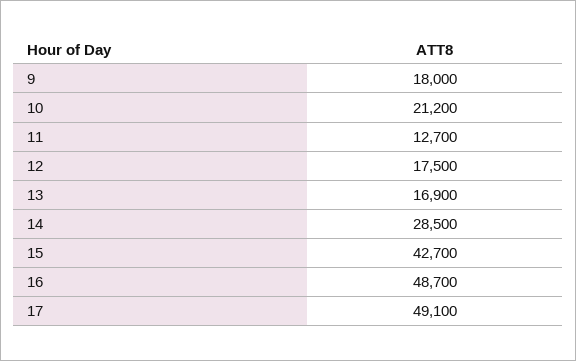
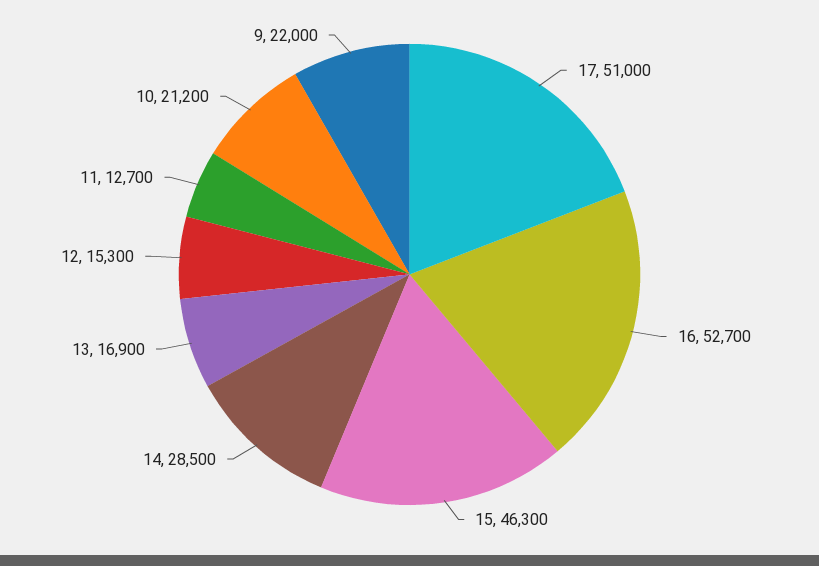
  {
-   "9": 18000,
+   "9": 22000,
    "10": 21200,
    "11": 12700,
-   "12": 17500,
+   "12": 15300,
    "13": 16900,
    "14": 28500,
-   "15": 42700,
+   "15": 46300,
-   "16": 48700,
+   "16": 52700,
-   "17": 49100
+   "17": 51000
  }

